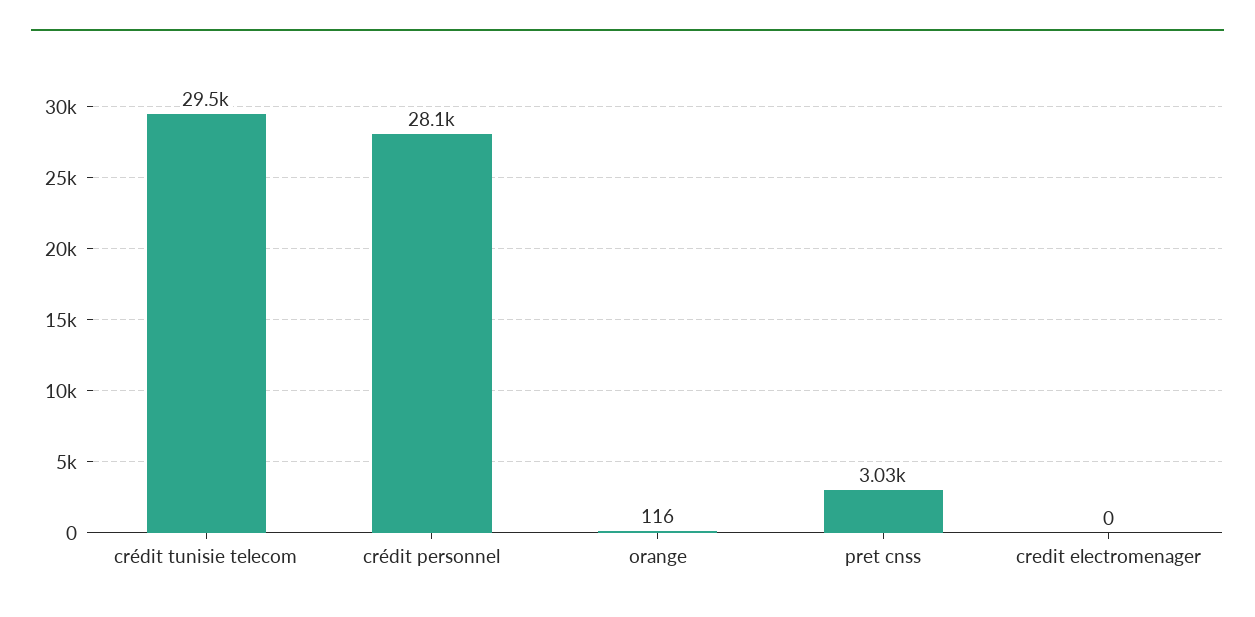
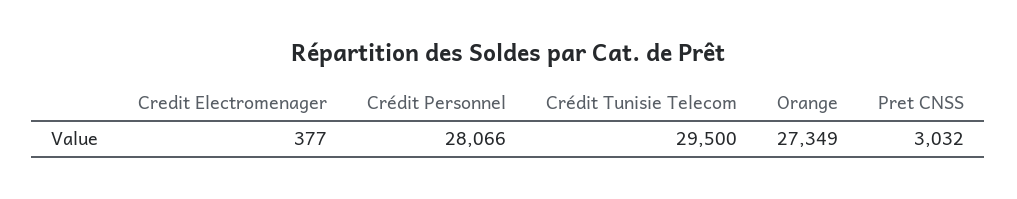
  {
    "crédit tunisie telecom": 29500,
    "crédit personnel": 28066,
-   "orange": 116,
+   "orange": 27349,
    "pret cnss": 3032,
-   "credit electromenager": 0
+   "credit electromenager": 377
  }

